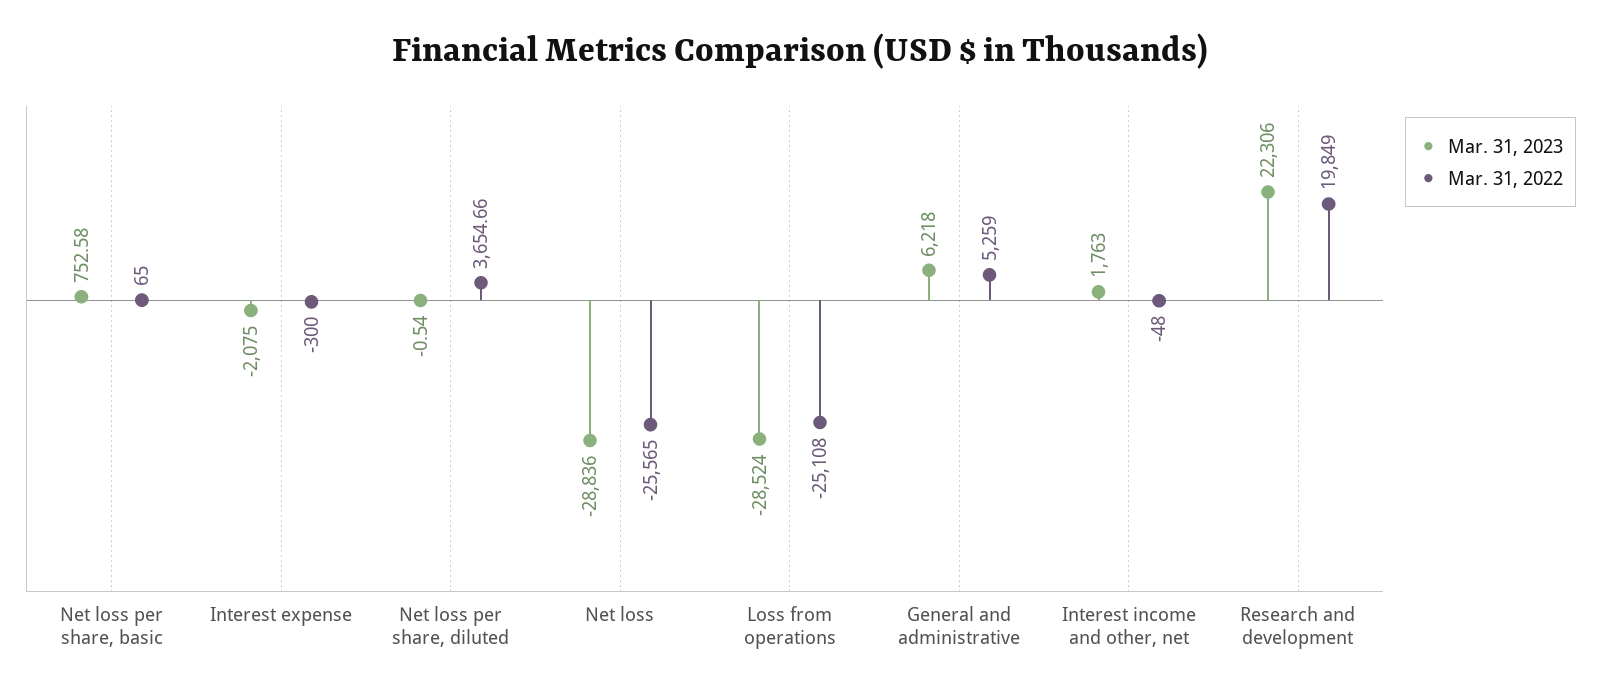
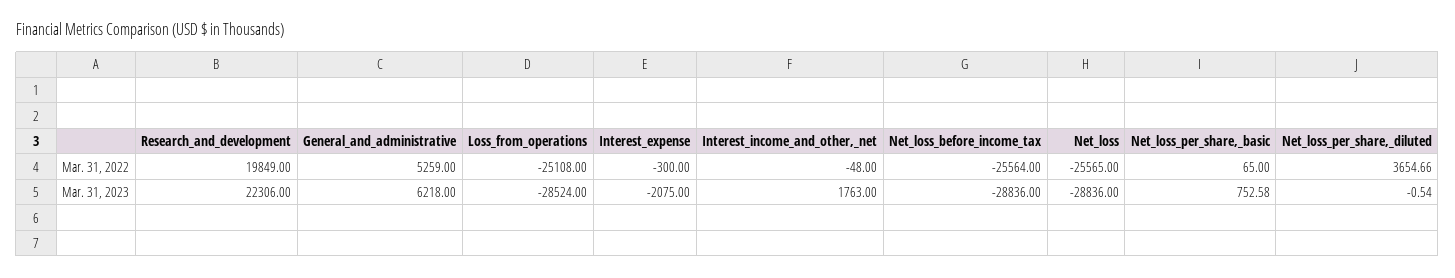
  {
    "Mar. 31, 2023": {
      "Net loss per share, basic": 752.58,
      "Interest expense": -2075,
      "Net loss per share, diluted": -0.54,
      "Net loss": -28836,
      "Loss from operations": -28524,
      "General and administrative": 6218,
      "Interest income and other, net": 1763,
-     "Research and development": 22306
+     "Research and development": 22306,
+     "Net_loss_before_income_tax": -28836
    },
    "Mar. 31, 2022": {
      "Net loss per share, basic": 65,
      "Interest expense": -300,
      "Net loss per share, diluted": 3654.66,
      "Net loss": -25565,
      "Loss from operations": -25108,
      "General and administrative": 5259,
      "Interest income and other, net": -48,
-     "Research and development": 19849
+     "Research and development": 19849,
+     "Net_loss_before_income_tax": -25564
    }
  }

